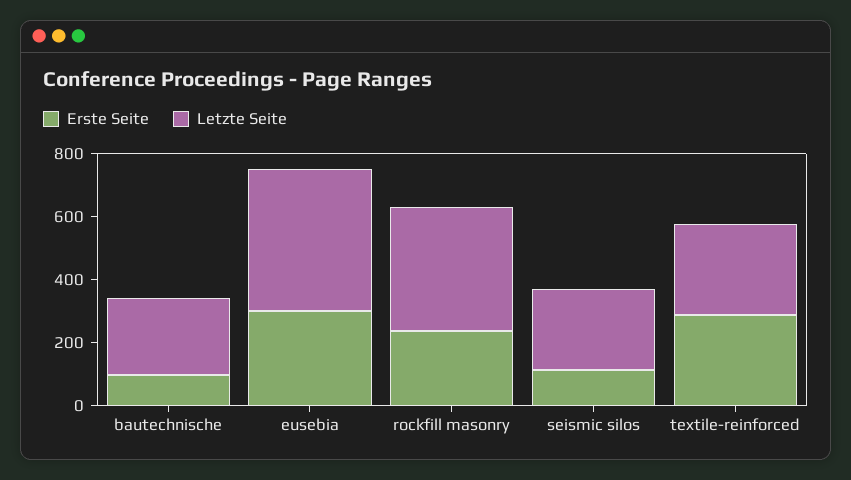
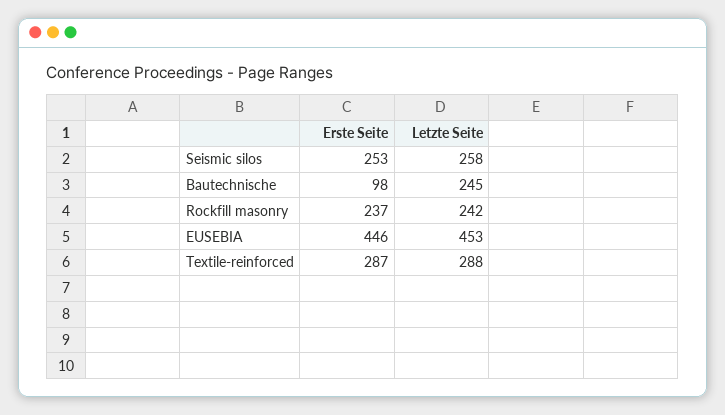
  {
    "Erste Seite": {
      "bautechnische": 98,
-     "eusebia": 300,
+     "eusebia": 446,
      "rockfill masonry": 237,
-     "seismic silos": 100,
+     "seismic silos": 253,
      "textile-reinforced": 287
    },
    "Letzte Seite": {
      "bautechnische": 245,
      "eusebia": 453,
-     "rockfill masonry": 400,
+     "rockfill masonry": 242,
      "seismic silos": 258,
      "textile-reinforced": 288
    }
  }

